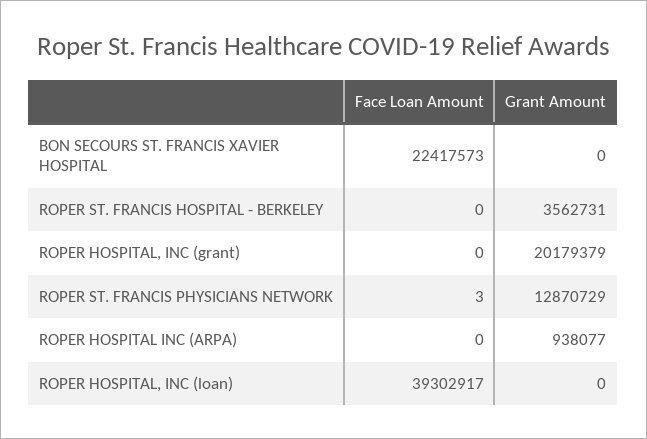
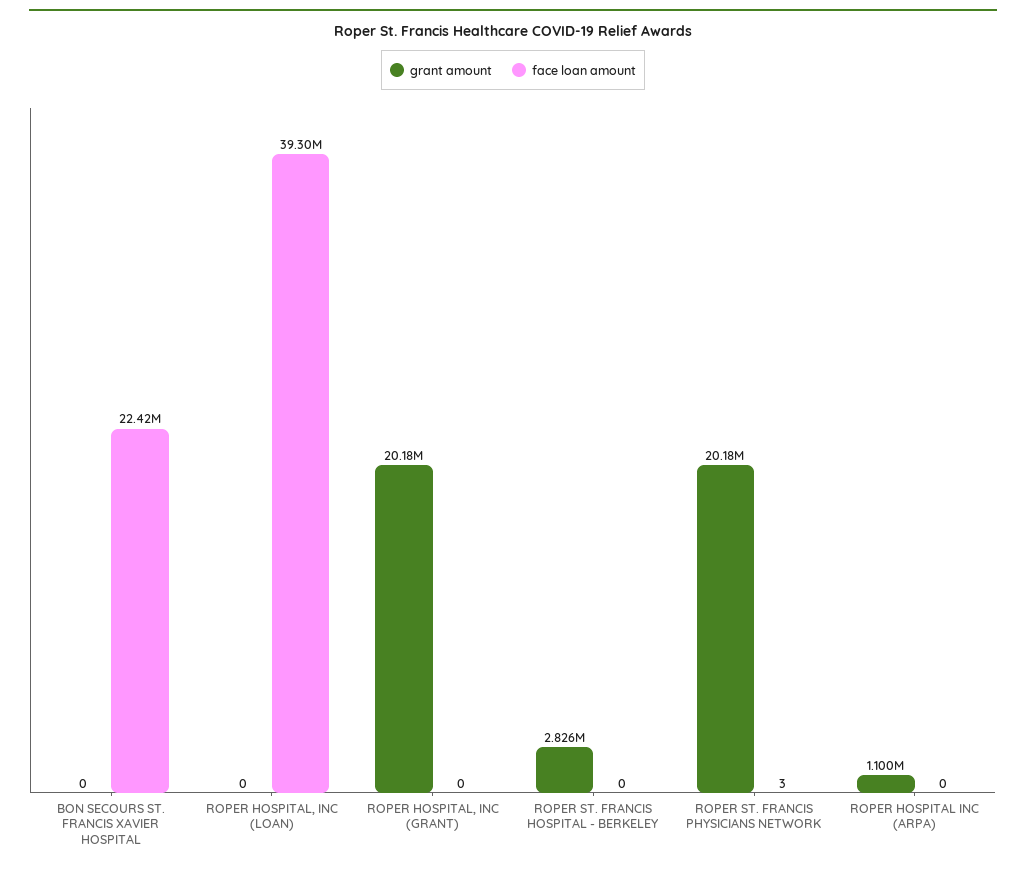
  {
    "Face Loan Amount": {
      "BON SECOURS ST. FRANCIS XAVIER HOSPITAL": 22417573,
      "ROPER ST. FRANCIS HOSPITAL - BERKELEY": 0,
      "ROPER HOSPITAL, INC (grant)": 0,
      "ROPER ST. FRANCIS PHYSICIANS NETWORK": 3,
      "ROPER HOSPITAL INC (ARPA)": 0,
      "ROPER HOSPITAL, INC (loan)": 39302917
    },
    "Grant Amount": {
      "BON SECOURS ST. FRANCIS XAVIER HOSPITAL": 0,
-     "ROPER ST. FRANCIS HOSPITAL - BERKELEY": 3562731,
+     "ROPER ST. FRANCIS HOSPITAL - BERKELEY": 2826000,
      "ROPER HOSPITAL, INC (grant)": 20179379,
-     "ROPER ST. FRANCIS PHYSICIANS NETWORK": 12870729,
+     "ROPER ST. FRANCIS PHYSICIANS NETWORK": 20180000,
-     "ROPER HOSPITAL INC (ARPA)": 938077,
+     "ROPER HOSPITAL INC (ARPA)": 1100000,
      "ROPER HOSPITAL, INC (loan)": 0
    }
  }

